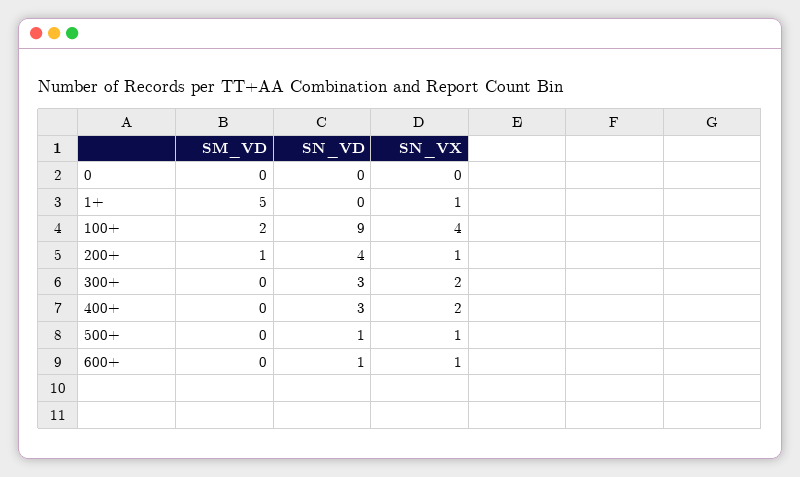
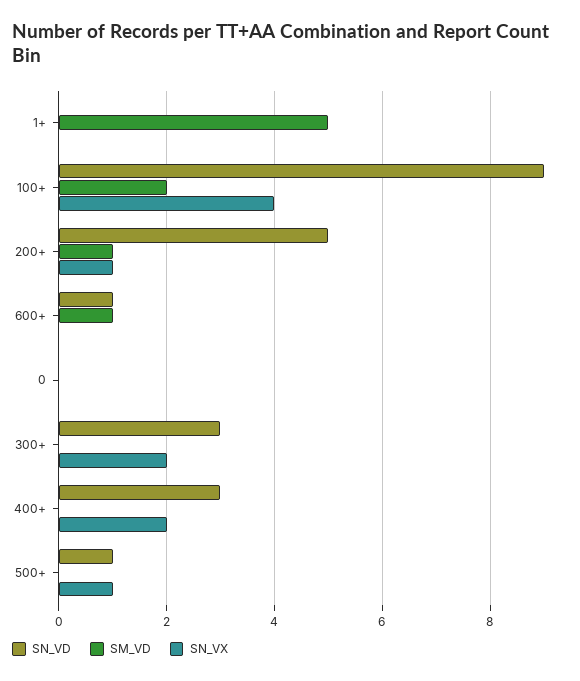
  {
    "SM_VD": {
      "0": 0,
      "1+": 5,
      "100+": 2,
      "200+": 1,
      "300+": 0,
      "400+": 0,
      "500+": 0,
-     "600+": 0
+     "600+": 1
    },
    "SN_VD": {
      "0": 0,
      "1+": 0,
      "100+": 9,
-     "200+": 4,
+     "200+": 5,
      "300+": 3,
      "400+": 3,
      "500+": 1,
      "600+": 1
    },
    "SN_VX": {
      "0": 0,
-     "1+": 1,
+     "1+": 0,
      "100+": 4,
      "200+": 1,
      "300+": 2,
      "400+": 2,
      "500+": 1,
-     "600+": 1
+     "600+": 0
    }
  }

